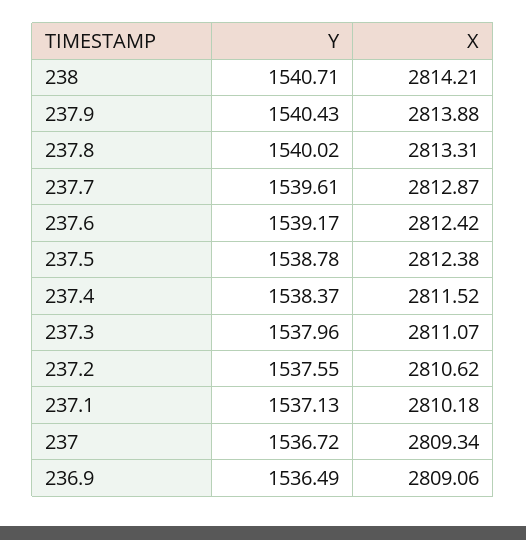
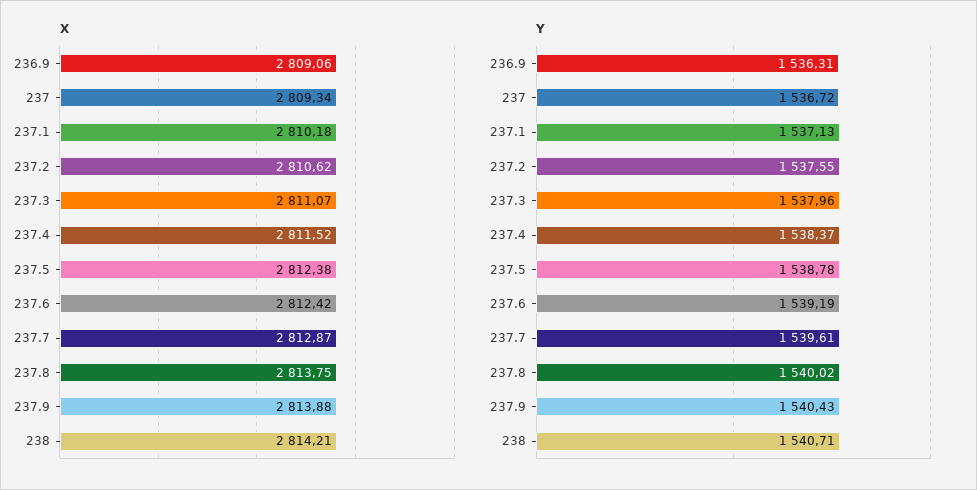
  {
    "Y": {
      "238": 1540.71,
      "237.9": 1540.43,
      "237.8": 1540.02,
      "237.7": 1539.61,
-     "237.6": 1539.17,
+     "237.6": 1539.19,
      "237.5": 1538.78,
      "237.4": 1538.37,
      "237.3": 1537.96,
      "237.2": 1537.55,
      "237.1": 1537.13,
      "237": 1536.72,
-     "236.9": 1536.49
+     "236.9": 1536.31
    },
    "X": {
      "238": 2814.21,
      "237.9": 2813.88,
-     "237.8": 2813.31,
+     "237.8": 2813.75,
      "237.7": 2812.87,
      "237.6": 2812.42,
      "237.5": 2812.38,
      "237.4": 2811.52,
      "237.3": 2811.07,
      "237.2": 2810.62,
      "237.1": 2810.18,
      "237": 2809.34,
      "236.9": 2809.06
    }
  }

